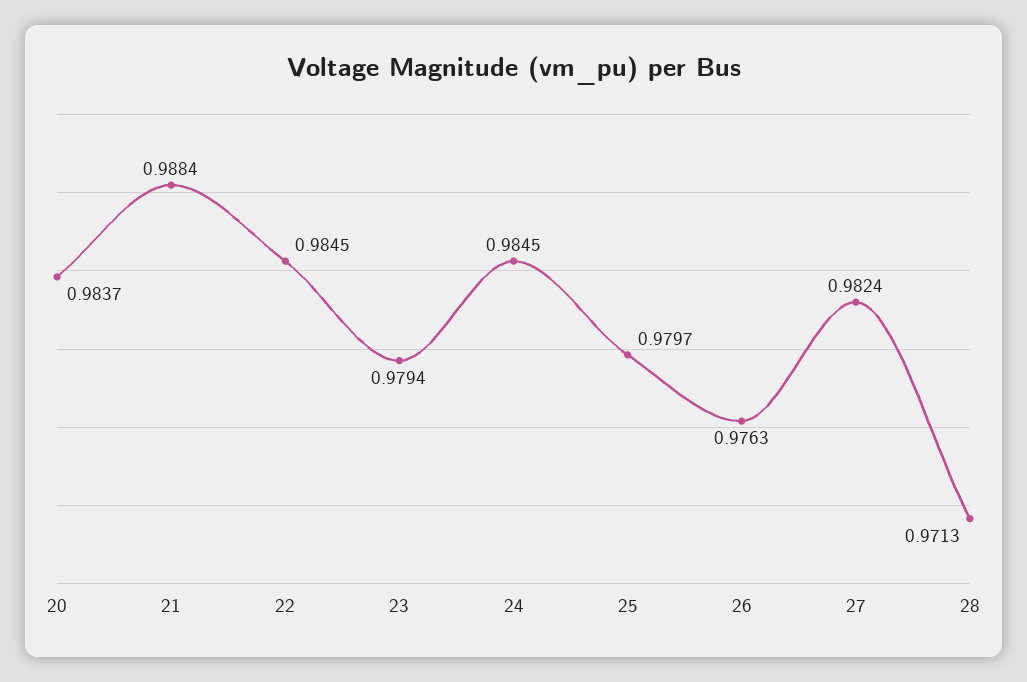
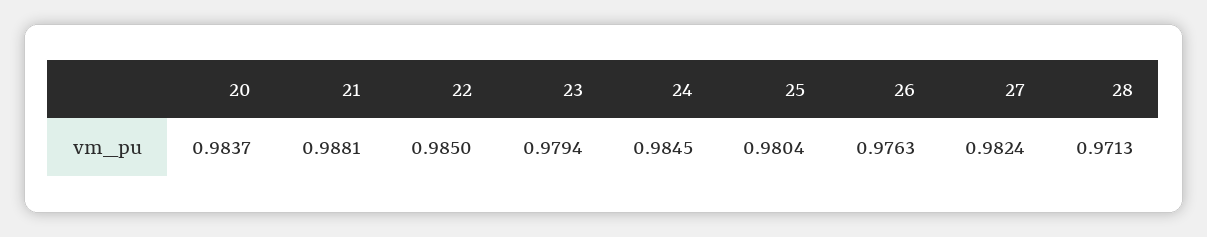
  {
    "20": 0.9837,
-   "21": 0.9884,
+   "21": 0.9881,
-   "22": 0.9845,
+   "22": 0.985,
    "23": 0.9794,
    "24": 0.9845,
-   "25": 0.9797,
+   "25": 0.9804,
    "26": 0.9763,
    "27": 0.9824,
    "28": 0.9713
  }

